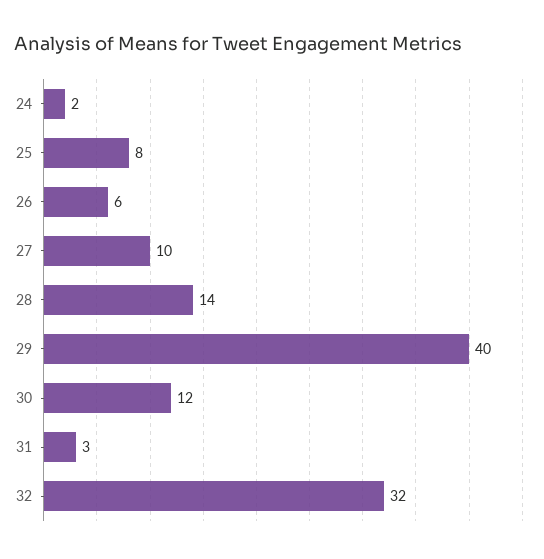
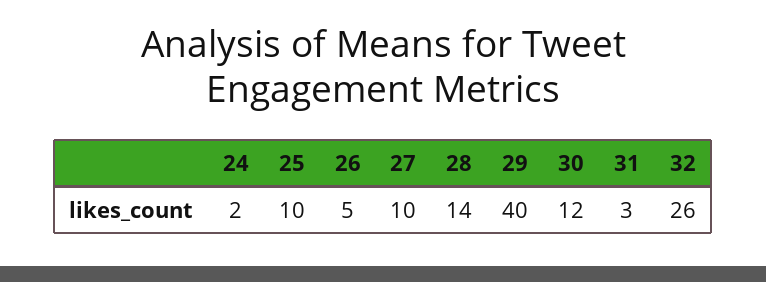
  {
    "24": 2,
-   "25": 8,
+   "25": 10,
-   "26": 6,
+   "26": 5,
    "27": 10,
    "28": 14,
    "29": 40,
    "30": 12,
    "31": 3,
-   "32": 32
+   "32": 26
  }

